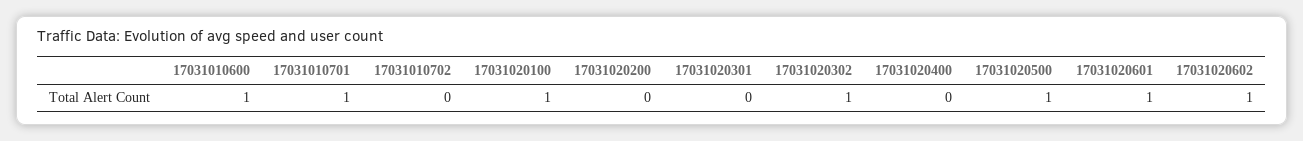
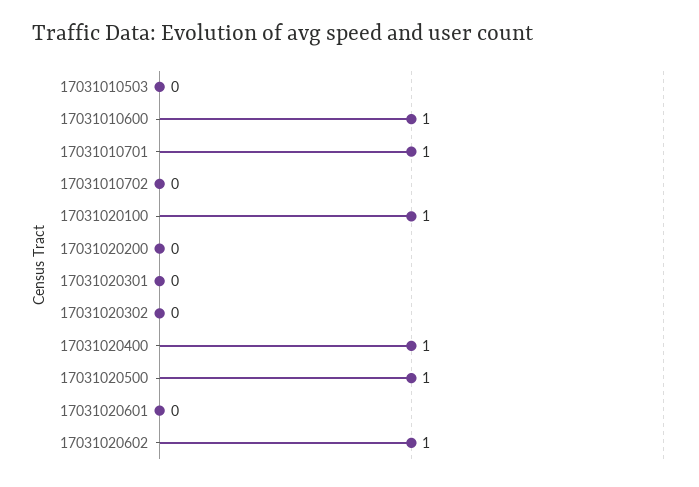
  {
    "17031010600": 1,
    "17031010701": 1,
    "17031010702": 0,
    "17031020100": 1,
    "17031020200": 0,
    "17031020301": 0,
-   "17031020302": 1,
+   "17031020302": 0,
-   "17031020400": 0,
+   "17031020400": 1,
    "17031020500": 1,
-   "17031020601": 1,
+   "17031020601": 0,
-   "17031020602": 1
+   "17031020602": 1,
+   "17031010503": 0
  }

